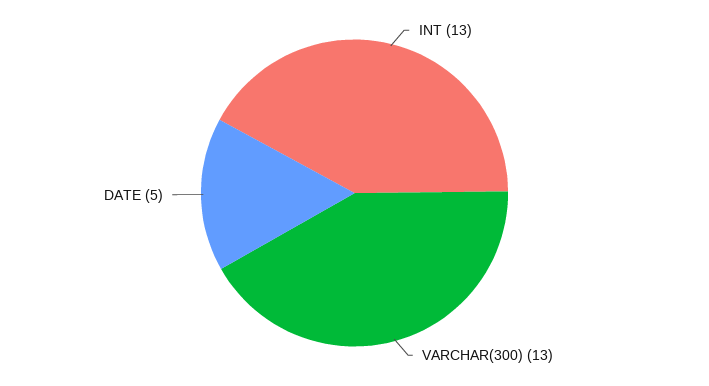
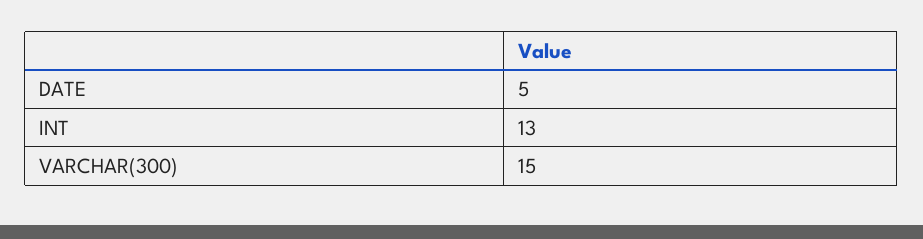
  {
    "INT": 13,
-   "VARCHAR(300)": 13,
+   "VARCHAR(300)": 15,
    "DATE": 5
  }

